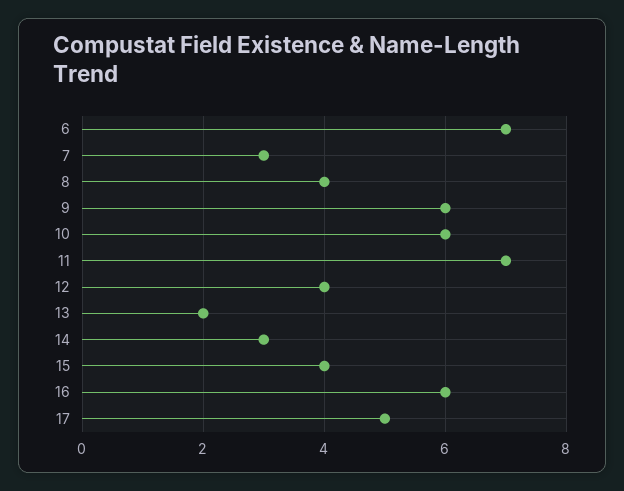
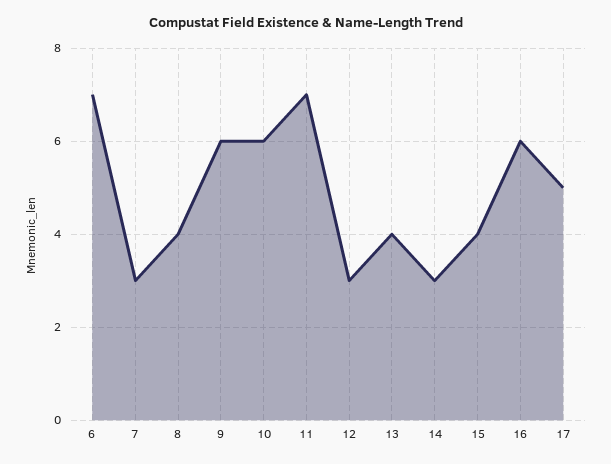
  {
    "6": 7,
    "7": 3,
    "8": 4,
    "9": 6,
    "10": 6,
    "11": 7,
-   "12": 4,
+   "12": 3,
-   "13": 2,
+   "13": 4,
    "14": 3,
    "15": 4,
    "16": 6,
    "17": 5
  }

